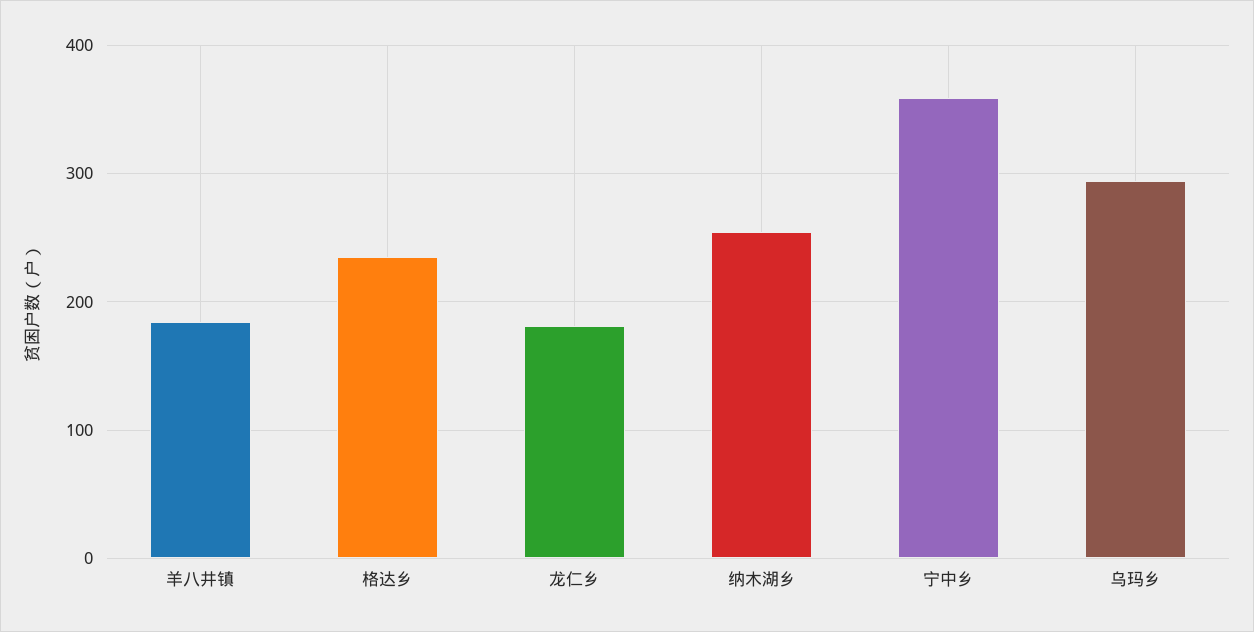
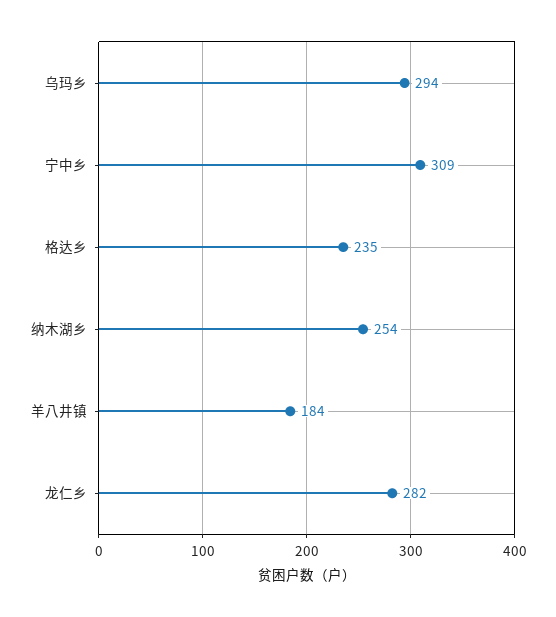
  {
    "羊八井镇": 184,
    "格达乡": 235,
-   "龙仁乡": 180,
+   "龙仁乡": 282,
    "纳木湖乡": 254,
-   "宁中乡": 360,
+   "宁中乡": 309,
    "乌玛乡": 294
  }

